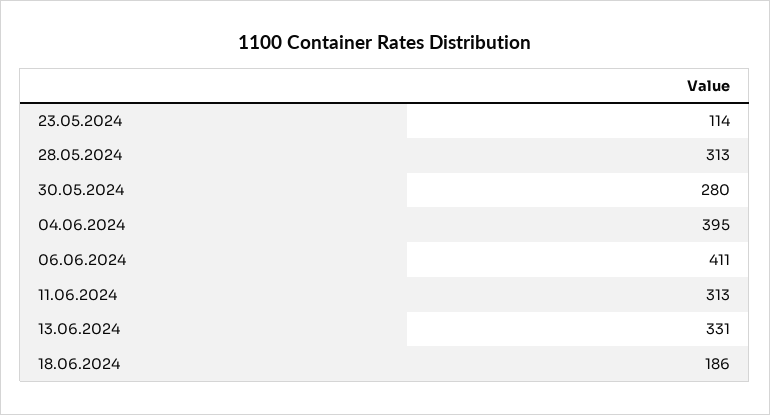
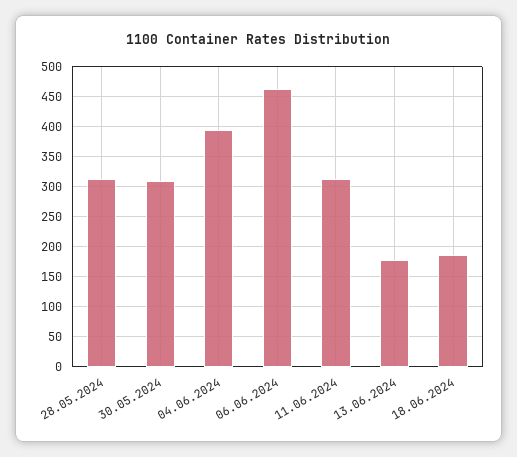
  {
-   "23.05.2024": 114,
    "28.05.2024": 313,
-   "30.05.2024": 280,
+   "30.05.2024": 310,
    "04.06.2024": 395,
-   "06.06.2024": 411,
+   "06.06.2024": 460,
    "11.06.2024": 313,
-   "13.06.2024": 331,
+   "13.06.2024": 180,
    "18.06.2024": 186
  }

